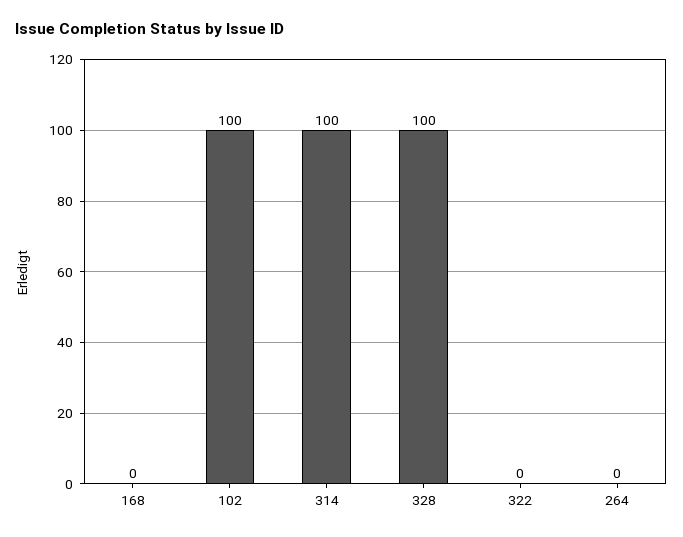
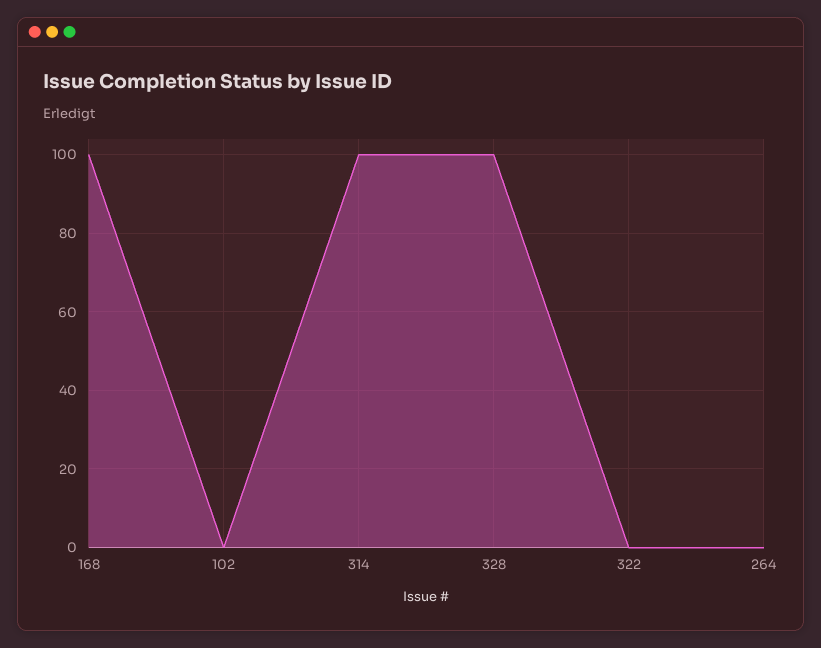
  {
-   "168": 0,
+   "168": 100,
-   "102": 100,
+   "102": 0,
    "314": 100,
    "328": 100,
    "322": 0,
    "264": 0
  }

